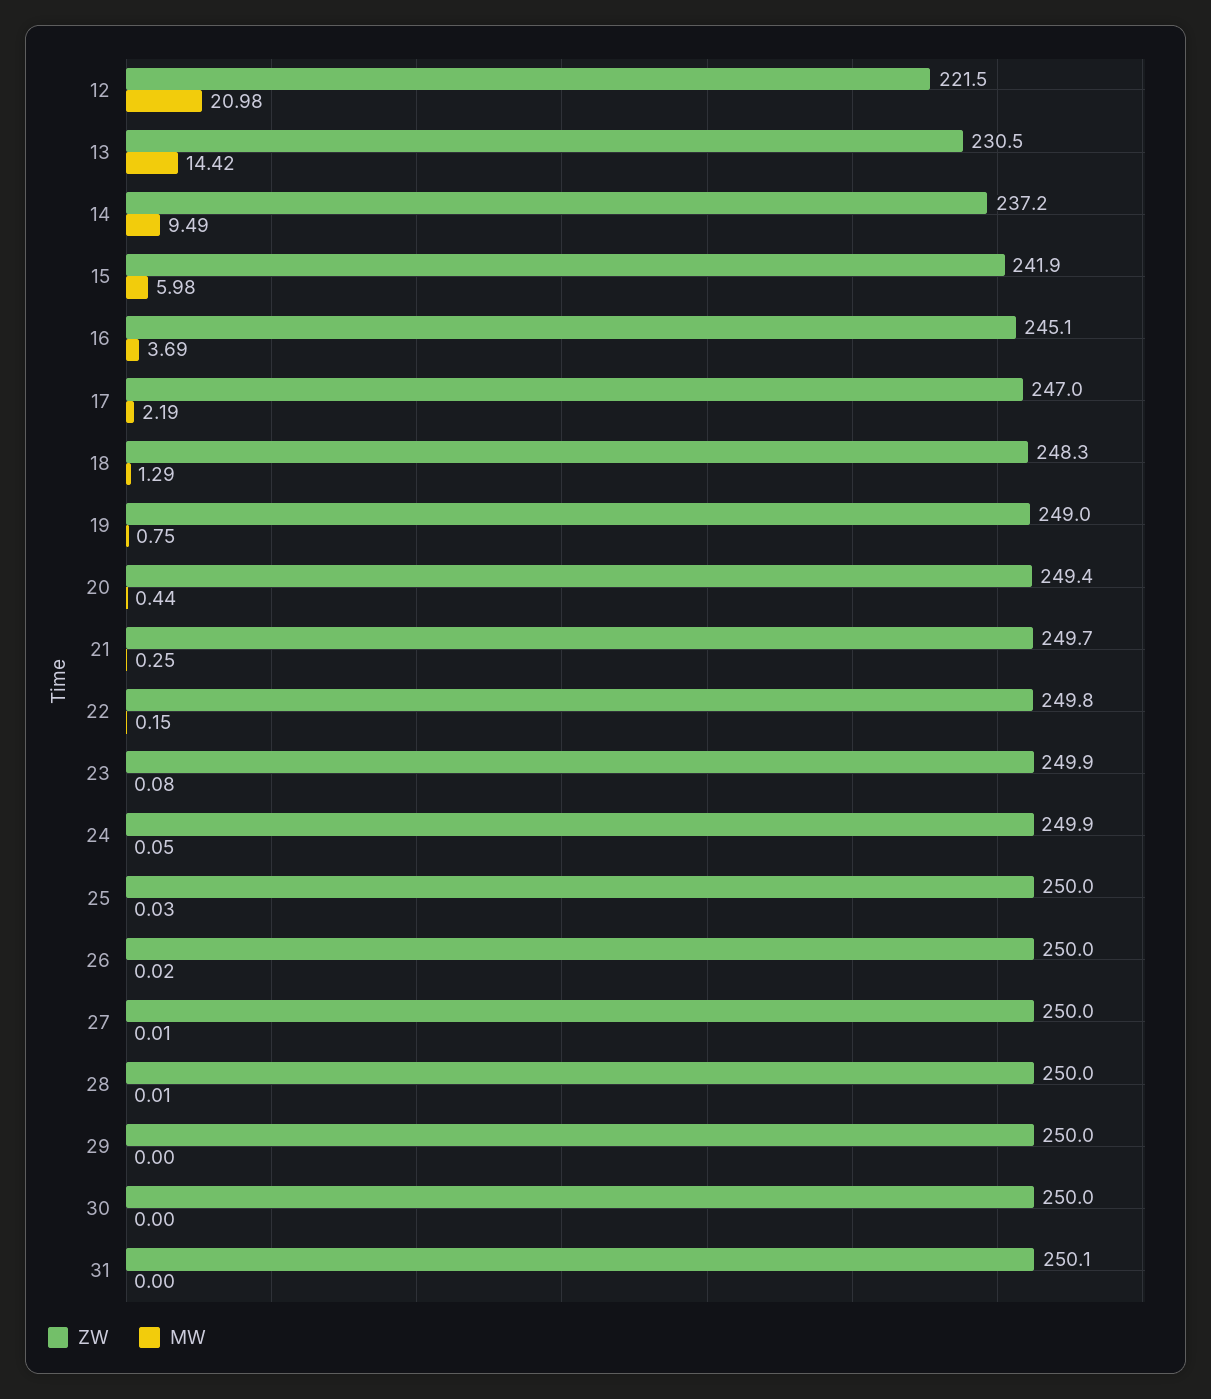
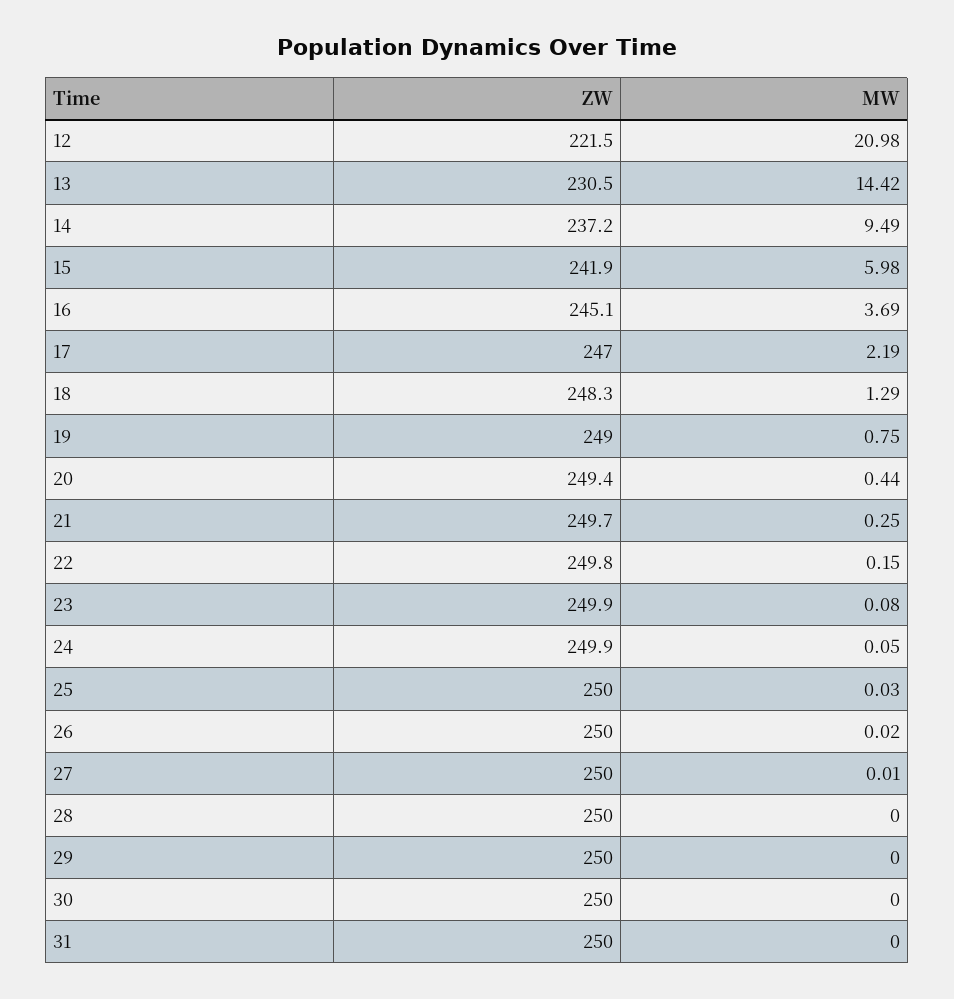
  {
    "ZW": {
      "12": 221.5,
      "13": 230.5,
      "14": 237.2,
      "15": 241.9,
      "16": 245.1,
      "17": 247,
      "18": 248.3,
      "19": 249,
      "20": 249.4,
      "21": 249.7,
      "22": 249.8,
      "23": 249.9,
      "24": 249.9,
      "25": 250,
      "26": 250,
      "27": 250,
      "28": 250,
      "29": 250,
      "30": 250,
-     "31": 250.1
+     "31": 250
    },
    "MW": {
      "12": 20.98,
      "13": 14.42,
      "14": 9.49,
      "15": 5.98,
      "16": 3.69,
      "17": 2.19,
      "18": 1.29,
      "19": 0.75,
      "20": 0.44,
      "21": 0.25,
      "22": 0.15,
      "23": 0.08,
      "24": 0.05,
      "25": 0.03,
      "26": 0.02,
      "27": 0.01,
-     "28": 0.01,
+     "28": 0,
      "29": 0,
      "30": 0,
      "31": 0
    }
  }

